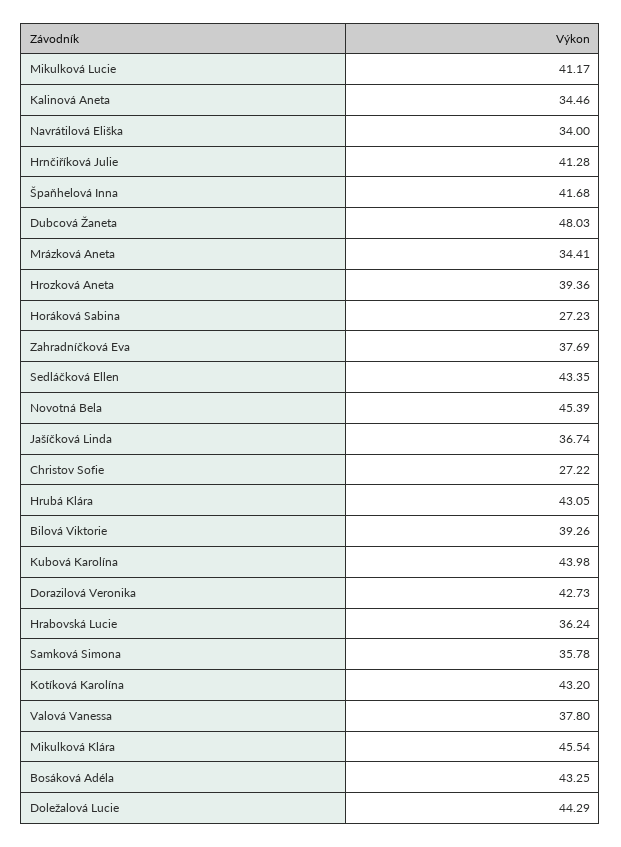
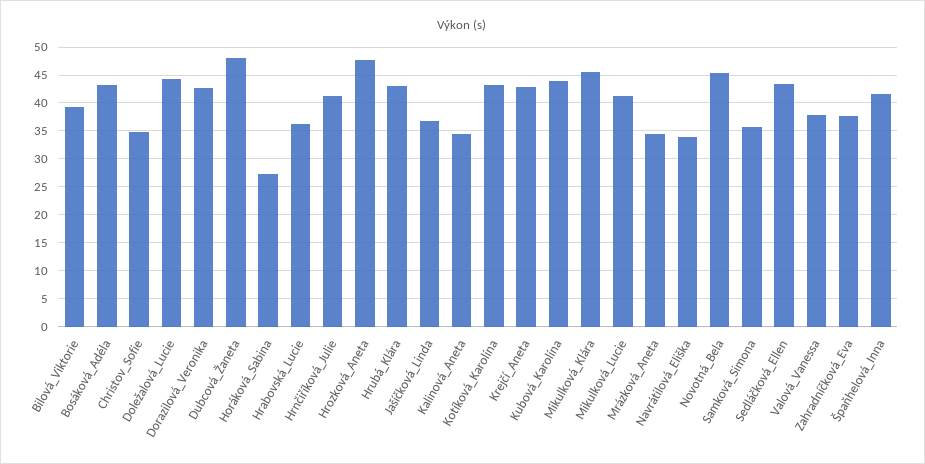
  {
    "Mikulková Lucie": 41.17,
    "Kalinová Aneta": 34.46,
    "Navrátilová Eliška": 34,
    "Hrnčiříková Julie": 41.28,
    "Špaňhelová Inna": 41.68,
    "Dubcová Žaneta": 48.03,
    "Mrázková Aneta": 34.41,
-   "Hrozková Aneta": 39.36,
+   "Hrozková Aneta": 47.5,
    "Horáková Sabina": 27.23,
    "Zahradníčková Eva": 37.69,
    "Sedláčková Ellen": 43.35,
    "Novotná Bela": 45.39,
    "Jašíčková Linda": 36.74,
-   "Christov Sofie": 27.22,
+   "Christov Sofie": 35,
    "Hrubá Klára": 43.05,
    "Bilová Viktorie": 39.26,
    "Kubová Karolína": 43.98,
    "Dorazilová Veronika": 42.73,
    "Hrabovská Lucie": 36.24,
    "Samková Simona": 35.78,
    "Kotíková Karolína": 43.2,
    "Valová Vanessa": 37.8,
    "Mikulková Klára": 45.54,
    "Bosáková Adéla": 43.25,
-   "Doležalová Lucie": 44.29
+   "Doležalová Lucie": 44.29,
+   "Krejčí_Aneta": 42.5
  }

